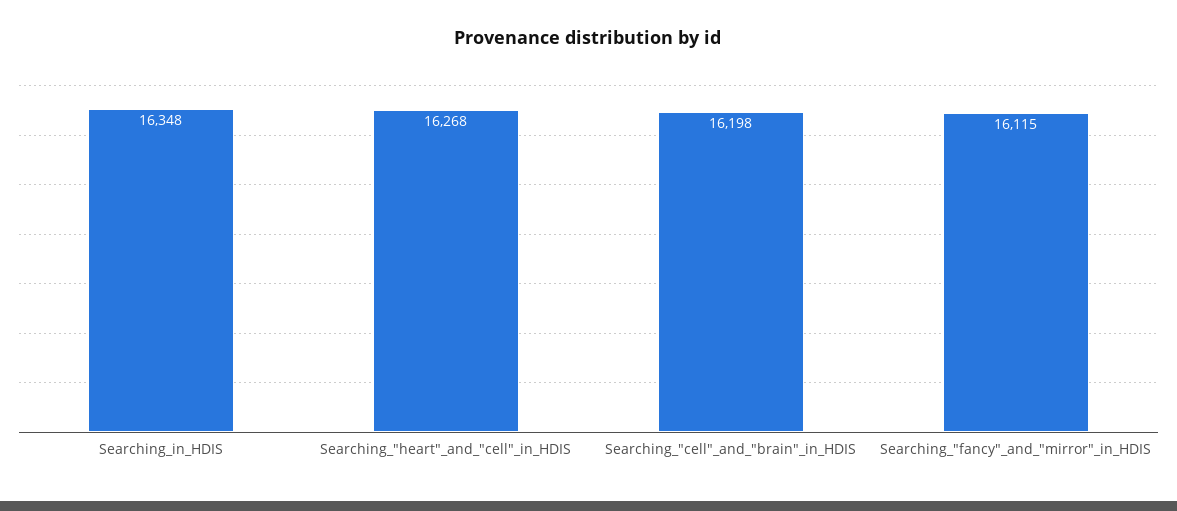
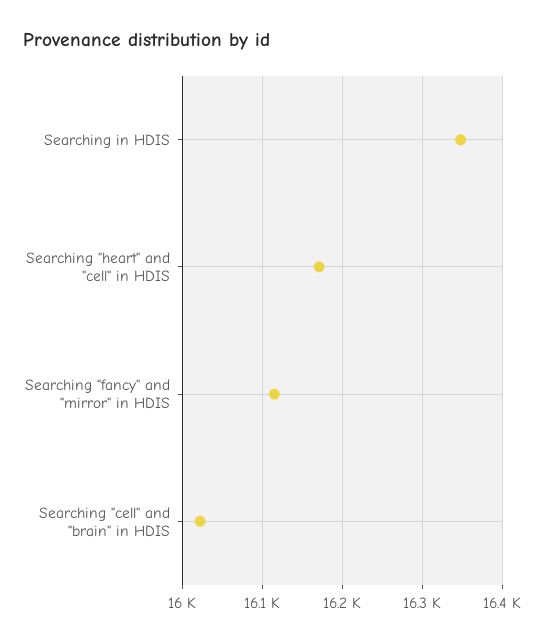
  {
    "Searching_in_HDIS": 16348,
-   "Searching_\"heart\"_and_\"cell\"_in_HDIS": 16268,
+   "Searching_\"heart\"_and_\"cell\"_in_HDIS": 16170,
-   "Searching_\"cell\"_and_\"brain\"_in_HDIS": 16198,
+   "Searching_\"cell\"_and_\"brain\"_in_HDIS": 16020,
    "Searching_\"fancy\"_and_\"mirror\"_in_HDIS": 16115
  }

